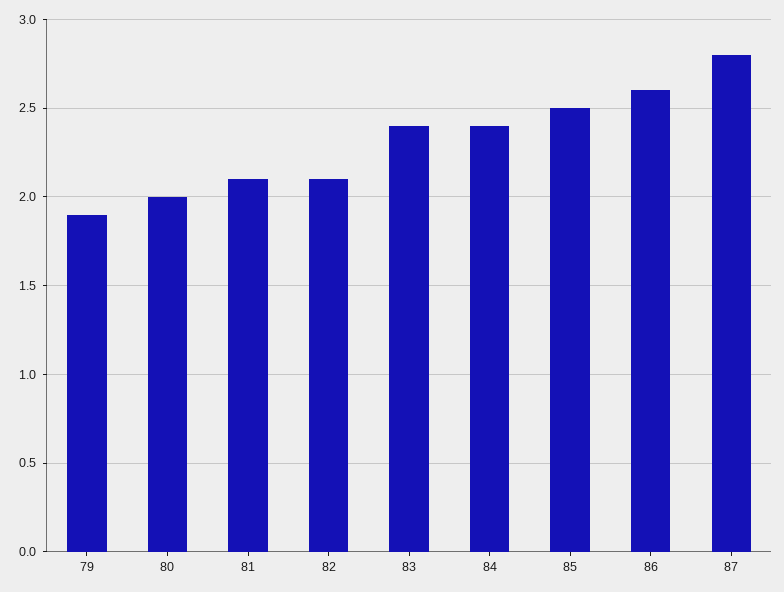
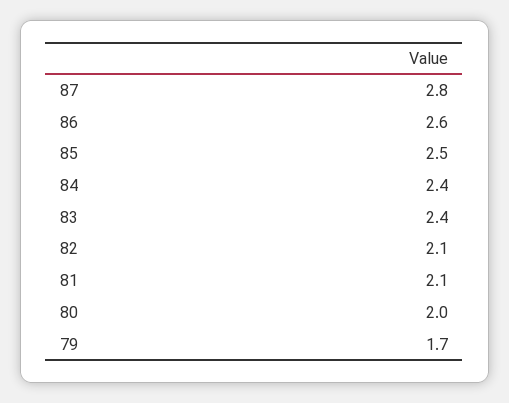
  {
-   "79": 1.9,
+   "79": 1.7,
    "80": 2,
    "81": 2.1,
    "82": 2.1,
    "83": 2.4,
    "84": 2.4,
    "85": 2.5,
    "86": 2.6,
    "87": 2.8
  }

